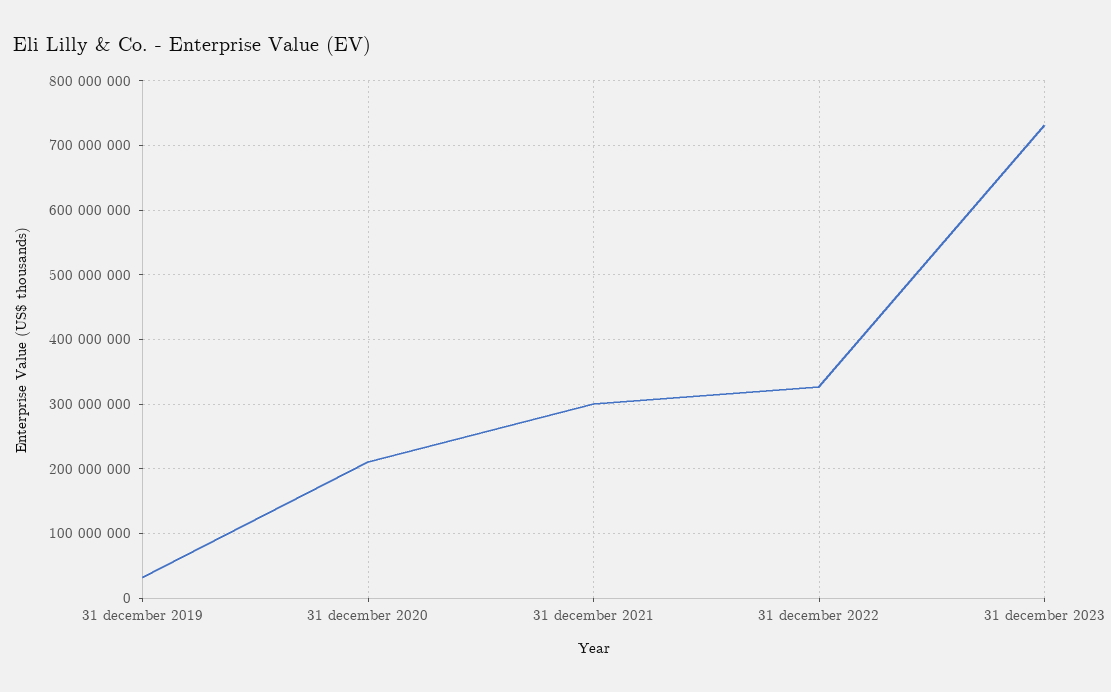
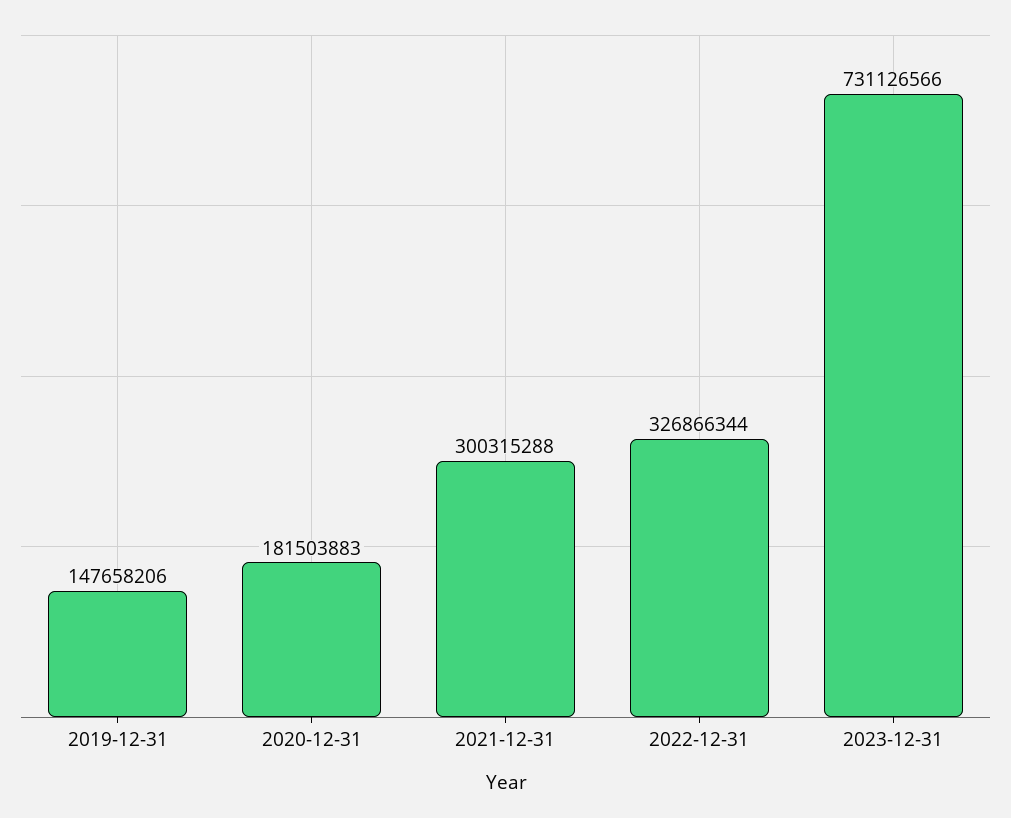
  {
-   "31 december 2019": 30000000,
+   "31 december 2019": 147658206,
-   "31 december 2020": 210000000,
+   "31 december 2020": 181503883,
    "31 december 2021": 300315288,
    "31 december 2022": 326866344,
    "31 december 2023": 731126566
  }

